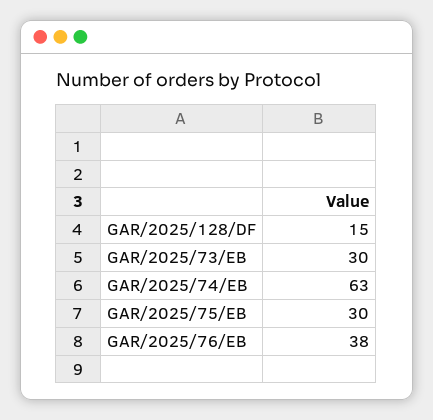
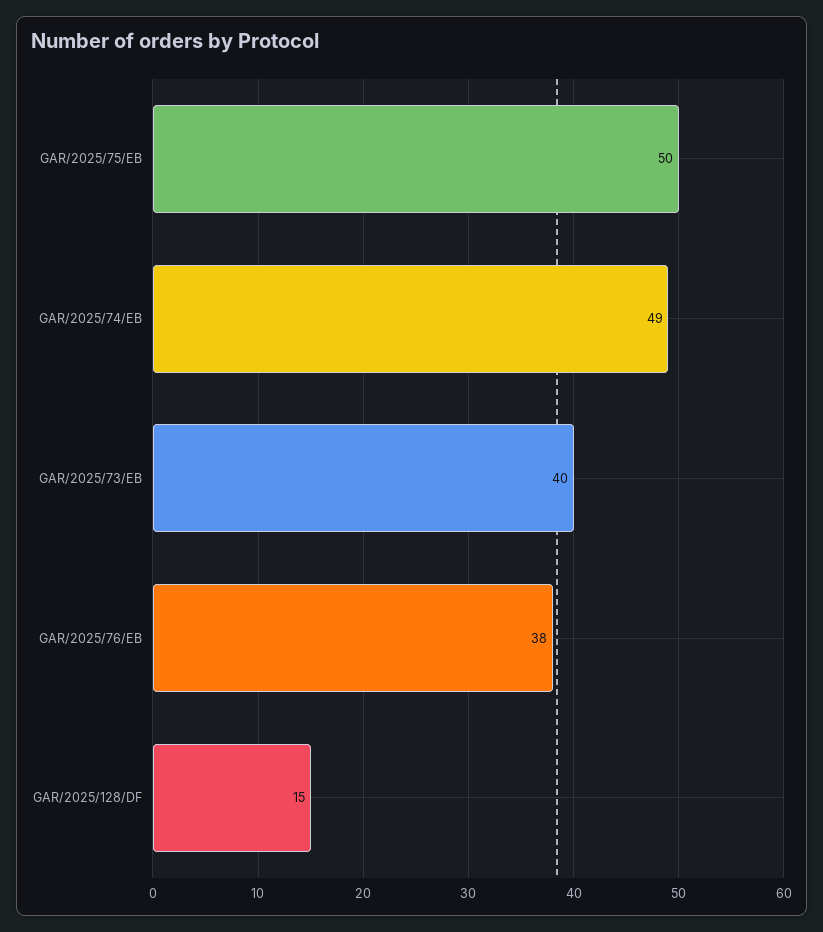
  {
    "GAR/2025/128/DF": 15,
-   "GAR/2025/73/EB": 30,
+   "GAR/2025/73/EB": 40,
-   "GAR/2025/74/EB": 63,
+   "GAR/2025/74/EB": 49,
-   "GAR/2025/75/EB": 30,
+   "GAR/2025/75/EB": 50,
    "GAR/2025/76/EB": 38
  }

